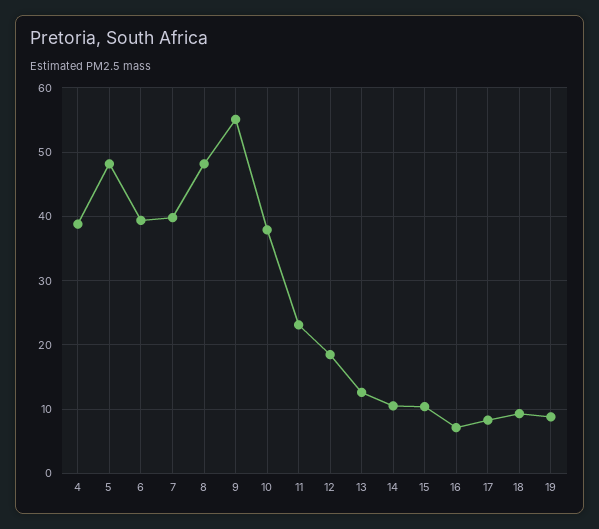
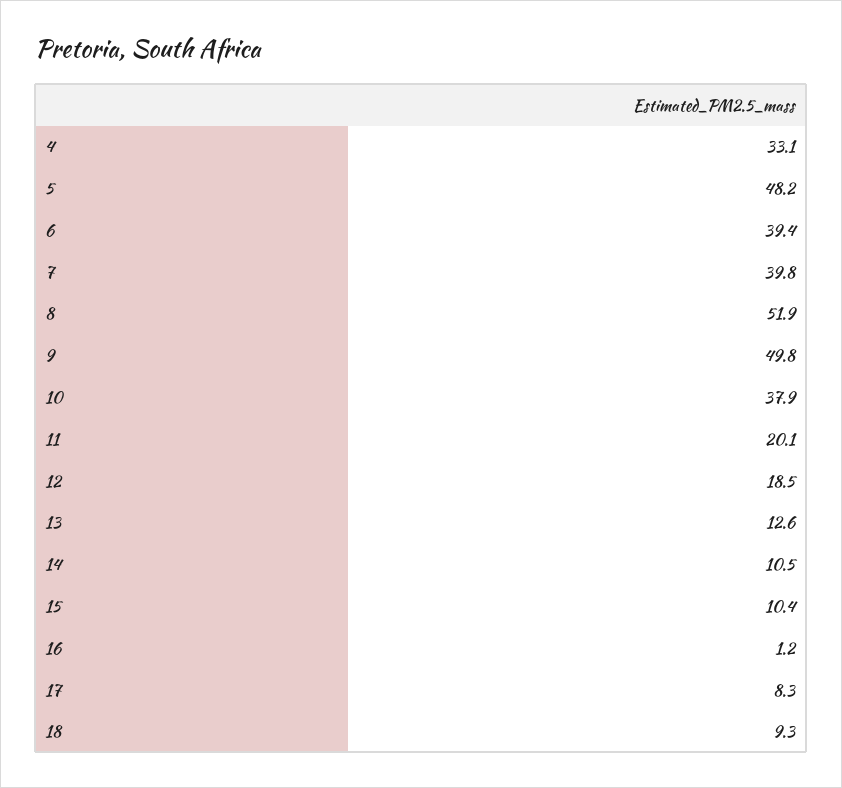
  {
-   "4": 39,
+   "4": 33.1,
    "5": 48.2,
    "6": 39.4,
    "7": 39.8,
-   "8": 48,
+   "8": 51.9,
-   "9": 55,
+   "9": 49.8,
    "10": 37.9,
-   "11": 23,
+   "11": 20.1,
    "12": 18.5,
    "13": 12.6,
    "14": 10.5,
    "15": 10.4,
-   "16": 7,
+   "16": 1.2,
    "17": 8.3,
-   "18": 9.3,
+   "18": 9.3
-   "19": 9
  }

